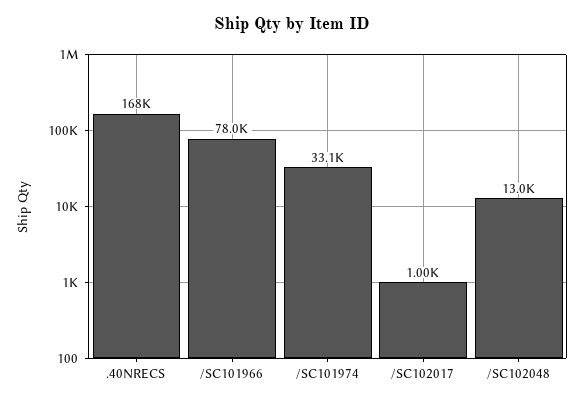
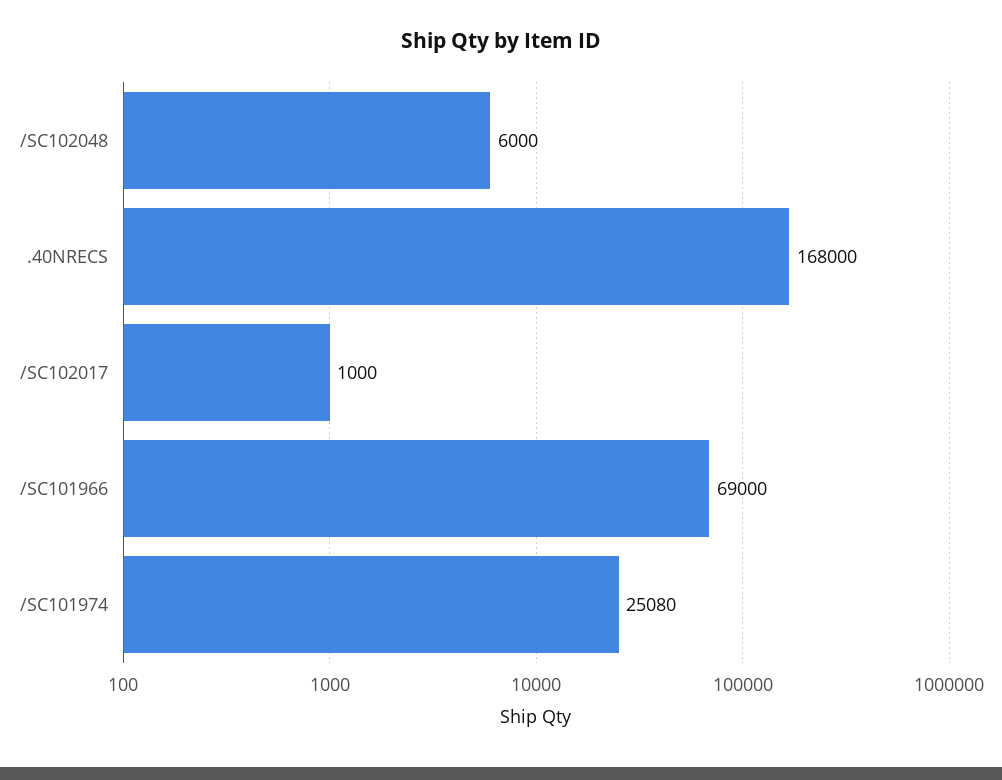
  {
    ".40NRECS": 168000,
-   "/SC101966": 78000,
+   "/SC101966": 69000,
-   "/SC101974": 33100,
+   "/SC101974": 25080,
    "/SC102017": 1000,
-   "/SC102048": 13000
+   "/SC102048": 6000
  }

